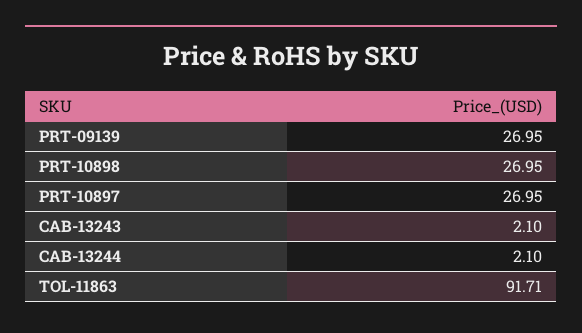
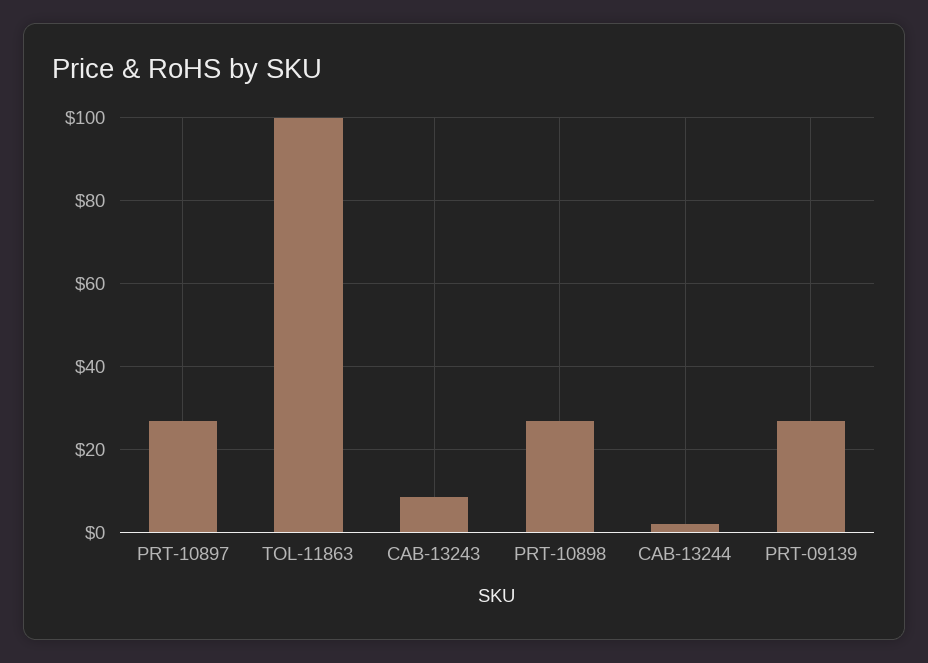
  {
    "PRT-09139": 26.95,
    "PRT-10898": 26.95,
    "PRT-10897": 26.95,
-   "CAB-13243": 2.1,
+   "CAB-13243": 8,
    "CAB-13244": 2.1,
-   "TOL-11863": 91.71
+   "TOL-11863": 100
  }

